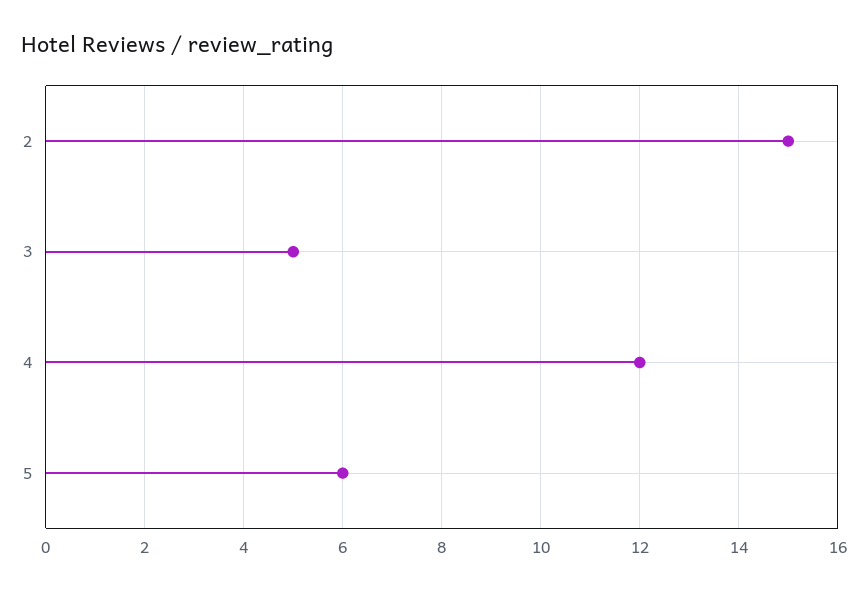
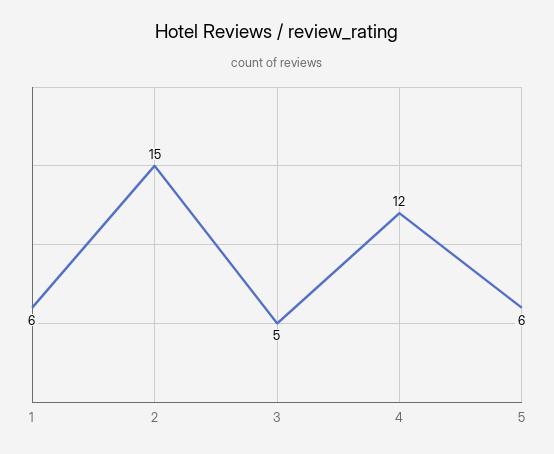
  {
    "2": 15,
    "3": 5,
    "4": 12,
-   "5": 6
+   "5": 6,
+   "1": 6
  }

